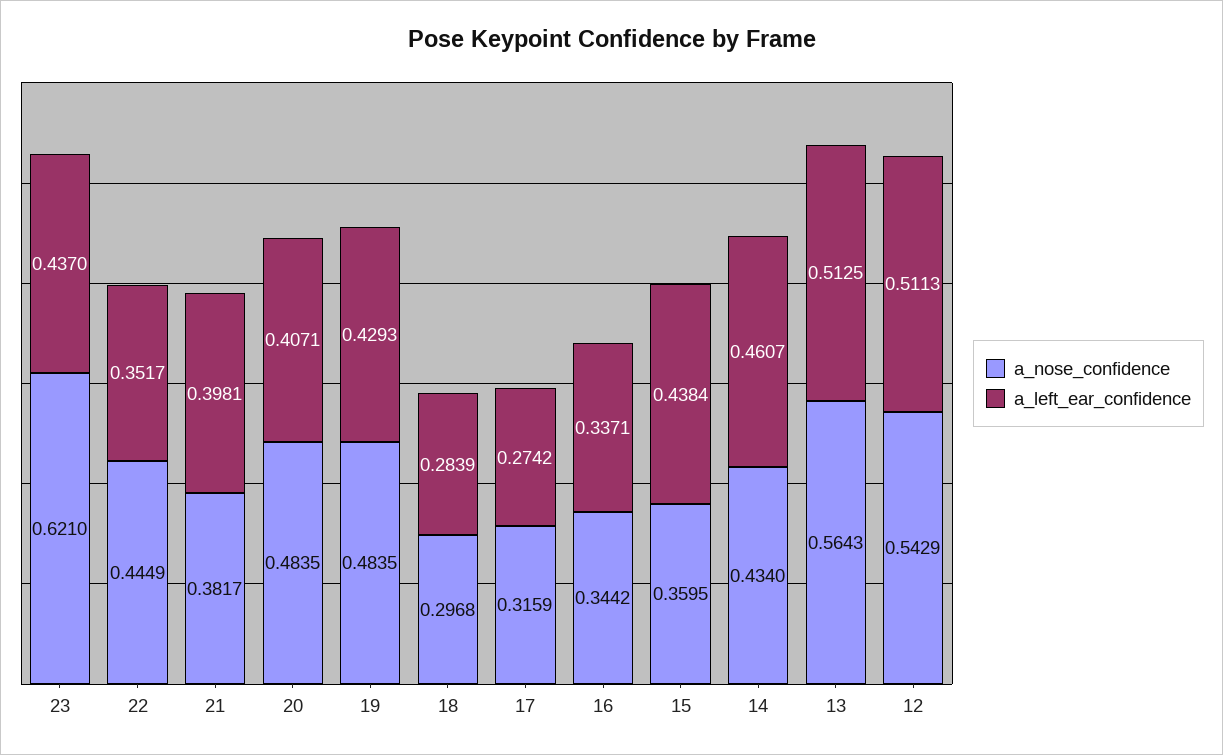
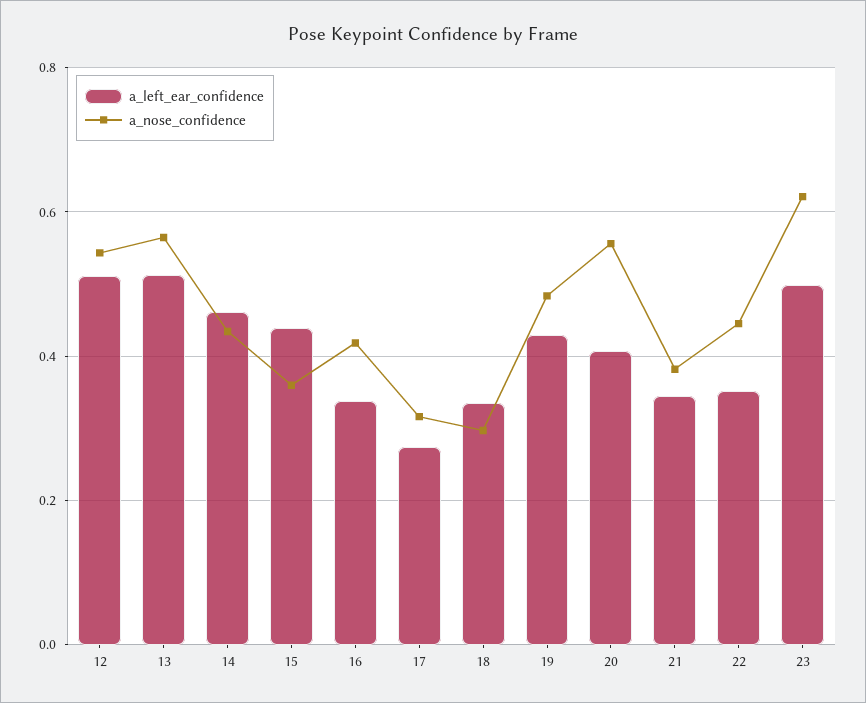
  {
    "a_nose_confidence": {
      "23": 0.621,
      "22": 0.4449,
      "21": 0.3817,
-     "20": 0.4835,
+     "20": 0.56,
      "19": 0.4835,
      "18": 0.2968,
      "17": 0.3159,
-     "16": 0.3442,
+     "16": 0.42,
      "15": 0.3595,
      "14": 0.434,
      "13": 0.5643,
      "12": 0.5429
    },
    "a_left_ear_confidence": {
-     "23": 0.437,
+     "23": 0.5,
      "22": 0.3517,
-     "21": 0.3981,
+     "21": 0.34,
      "20": 0.4071,
      "19": 0.4293,
-     "18": 0.2839,
+     "18": 0.34,
      "17": 0.2742,
      "16": 0.3371,
      "15": 0.4384,
      "14": 0.4607,
      "13": 0.5125,
      "12": 0.5113
    }
  }

